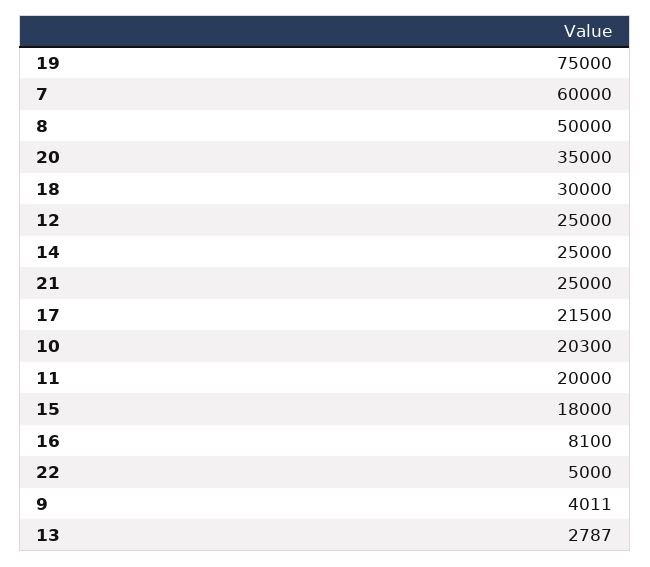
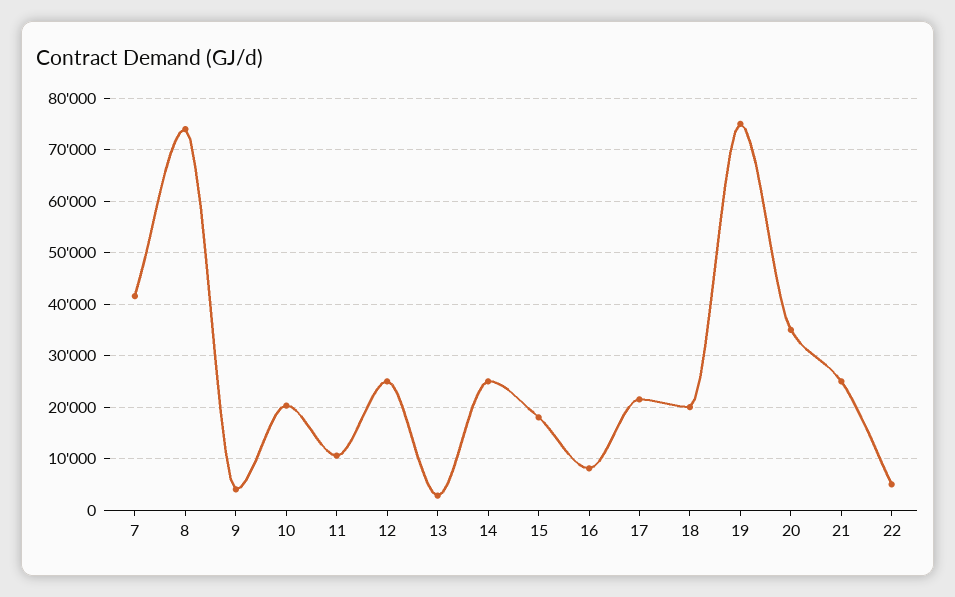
  {
    "19": 75000,
-   "7": 60000,
+   "7": 42000,
-   "8": 50000,
+   "8": 74000,
    "20": 35000,
-   "18": 30000,
+   "18": 20000,
    "12": 25000,
    "14": 25000,
    "21": 25000,
    "17": 21500,
    "10": 20300,
-   "11": 20000,
+   "11": 10000,
    "15": 18000,
    "16": 8100,
    "22": 5000,
    "9": 4011,
    "13": 2787
  }

